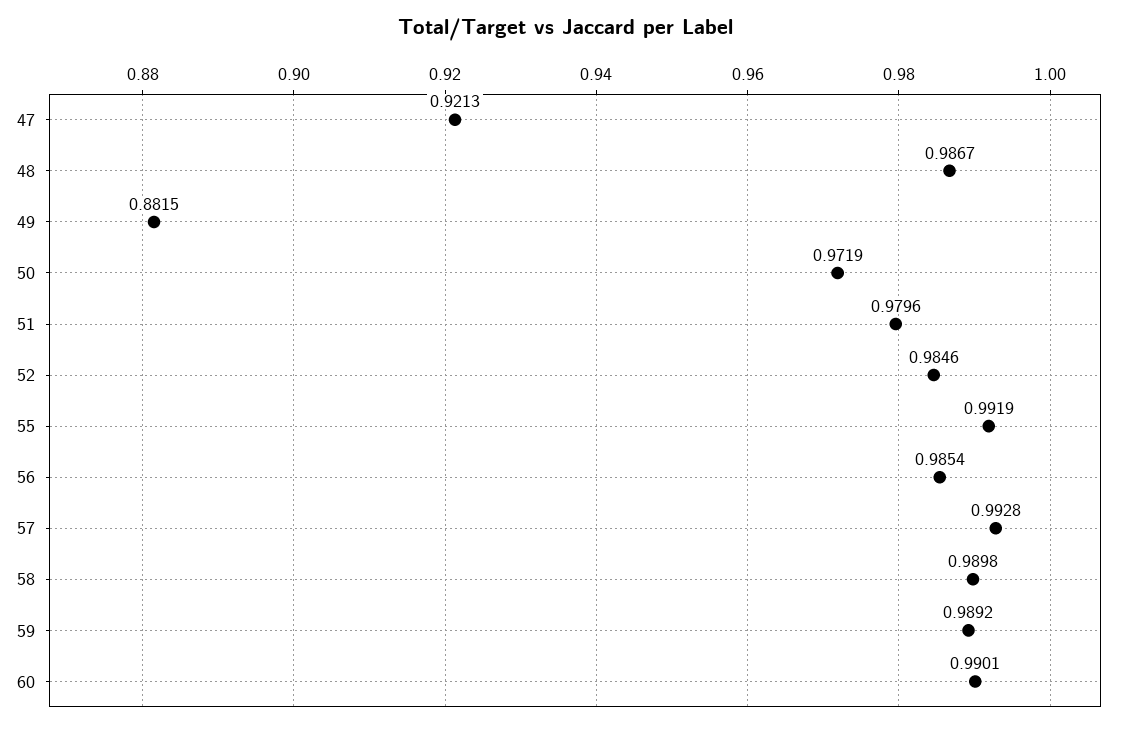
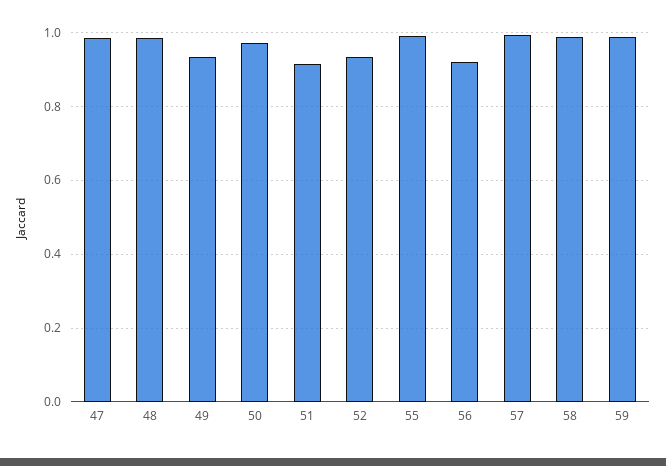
  {
-   "47": 0.9213,
+   "47": 0.98,
    "48": 0.9867,
-   "49": 0.8815,
+   "49": 0.94,
    "50": 0.9719,
-   "51": 0.9796,
+   "51": 0.92,
-   "52": 0.9846,
+   "52": 0.94,
    "55": 0.9919,
-   "56": 0.9854,
+   "56": 0.92,
    "57": 0.9928,
    "58": 0.9898,
-   "59": 0.9892,
+   "59": 0.9892
-   "60": 0.9901
  }

